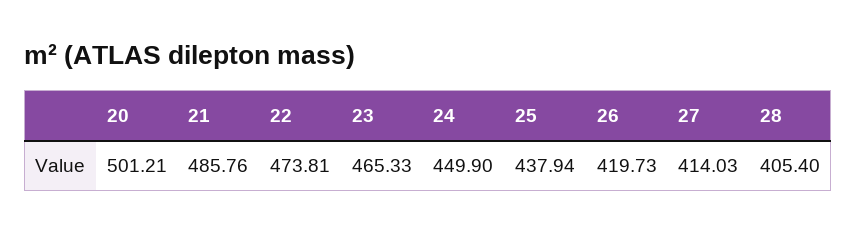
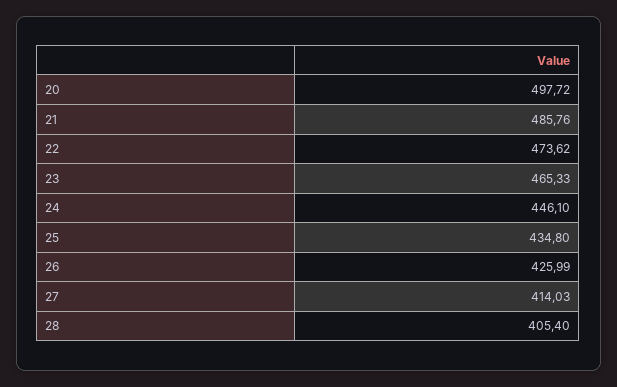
  {
-   "20": 501.21,
+   "20": 497.72,
    "21": 485.76,
-   "22": 473.81,
+   "22": 473.62,
    "23": 465.33,
-   "24": 449.9,
+   "24": 446.1,
-   "25": 437.94,
+   "25": 434.8,
-   "26": 419.73,
+   "26": 425.99,
    "27": 414.03,
    "28": 405.4
  }

